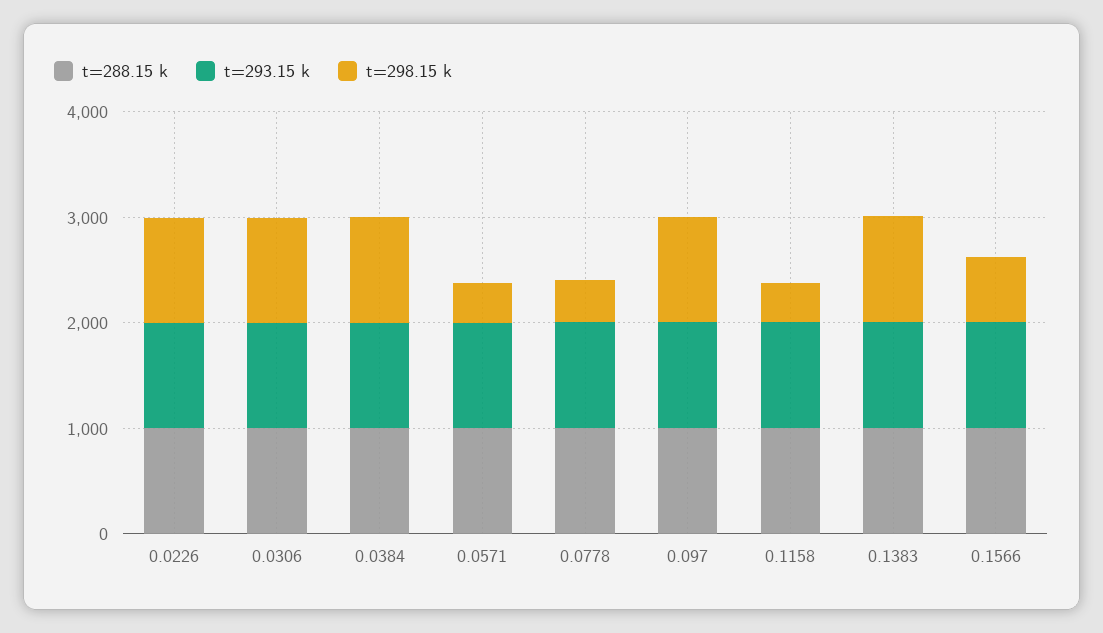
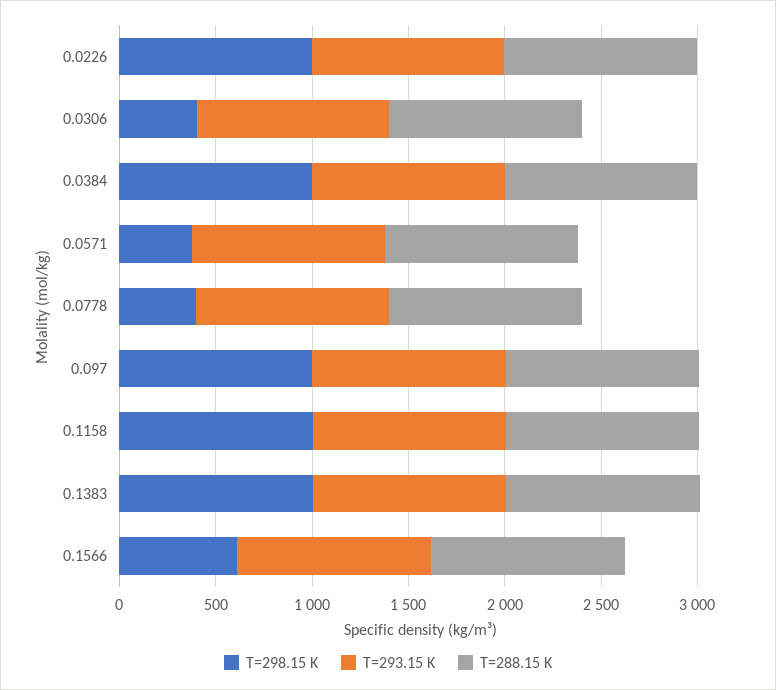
  {
    "t=288.15 k": {
      "0.0226": 1000,
      "0.0306": 1000,
      "0.0384": 1000,
      "0.0571": 1000,
      "0.0778": 1000,
      "0.097": 1000,
      "0.1158": 1000,
      "0.1383": 1000,
      "0.1566": 1000
    },
    "t=293.15 k": {
      "0.0226": 1000,
      "0.0306": 1000,
      "0.0384": 1000,
      "0.0571": 1000,
      "0.0778": 1000,
      "0.097": 1000,
      "0.1158": 1000,
      "0.1383": 1000,
      "0.1566": 1000
    },
    "t=298.15 k": {
      "0.0226": 1000,
-     "0.0306": 1000,
+     "0.0306": 400,
      "0.0384": 1000,
      "0.0571": 400,
      "0.0778": 400,
      "0.097": 1000,
-     "0.1158": 400,
+     "0.1158": 1000,
      "0.1383": 1000,
      "0.1566": 600
    }
  }

